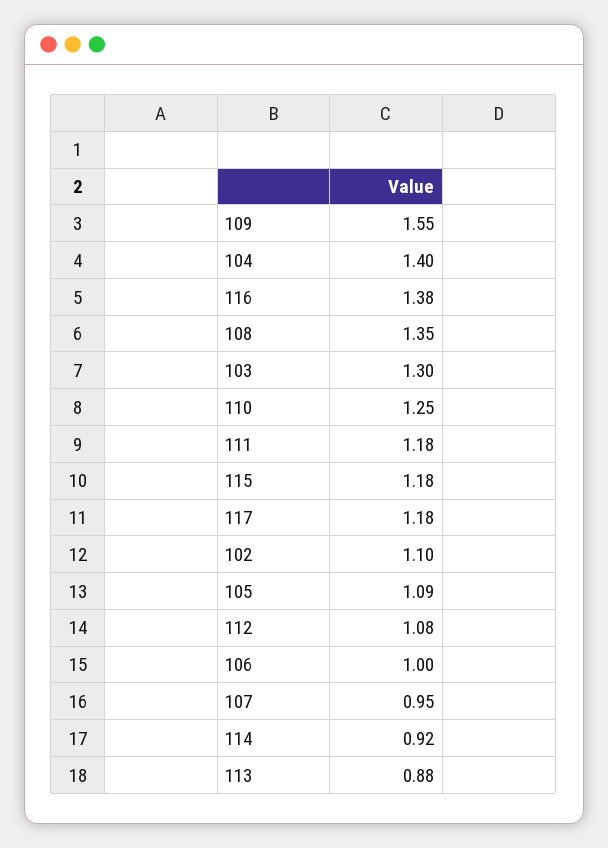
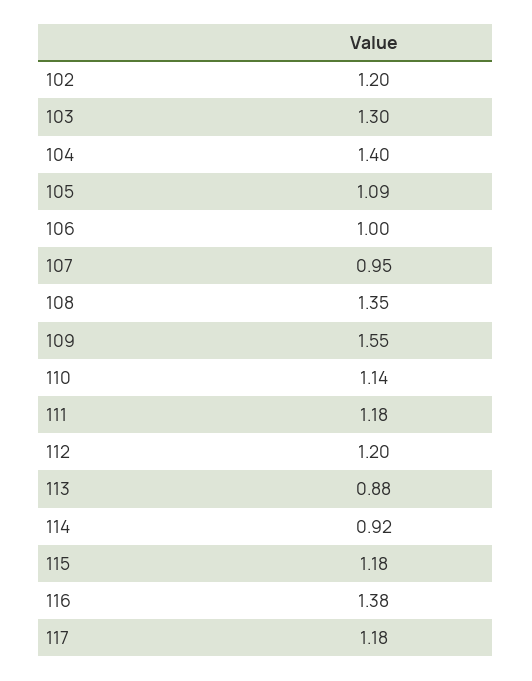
  {
    "109": 1.55,
    "104": 1.4,
    "116": 1.38,
    "108": 1.35,
    "103": 1.3,
-   "110": 1.25,
+   "110": 1.14,
    "111": 1.18,
    "115": 1.18,
    "117": 1.18,
-   "102": 1.1,
+   "102": 1.2,
    "105": 1.09,
-   "112": 1.08,
+   "112": 1.2,
    "106": 1,
    "107": 0.95,
    "114": 0.92,
    "113": 0.88
  }

